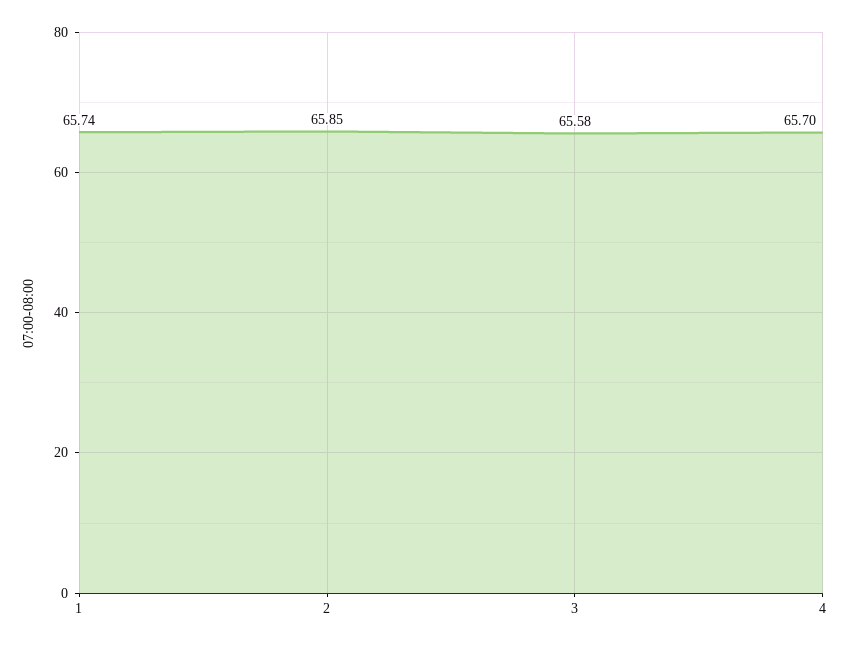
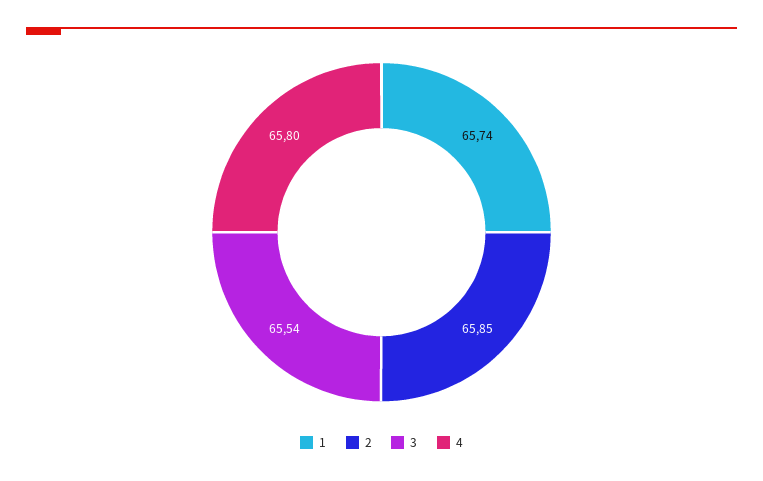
  {
    "1": 65.74,
    "2": 65.85,
-   "3": 65.58,
+   "3": 65.54,
-   "4": 65.7
+   "4": 65.8
  }

